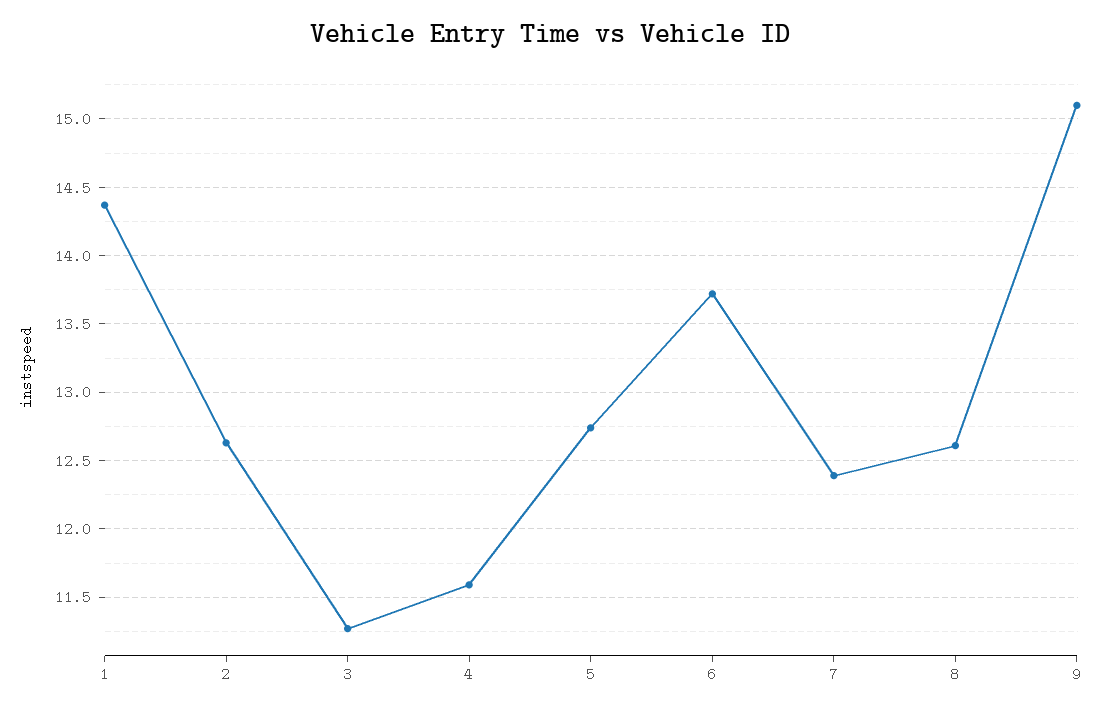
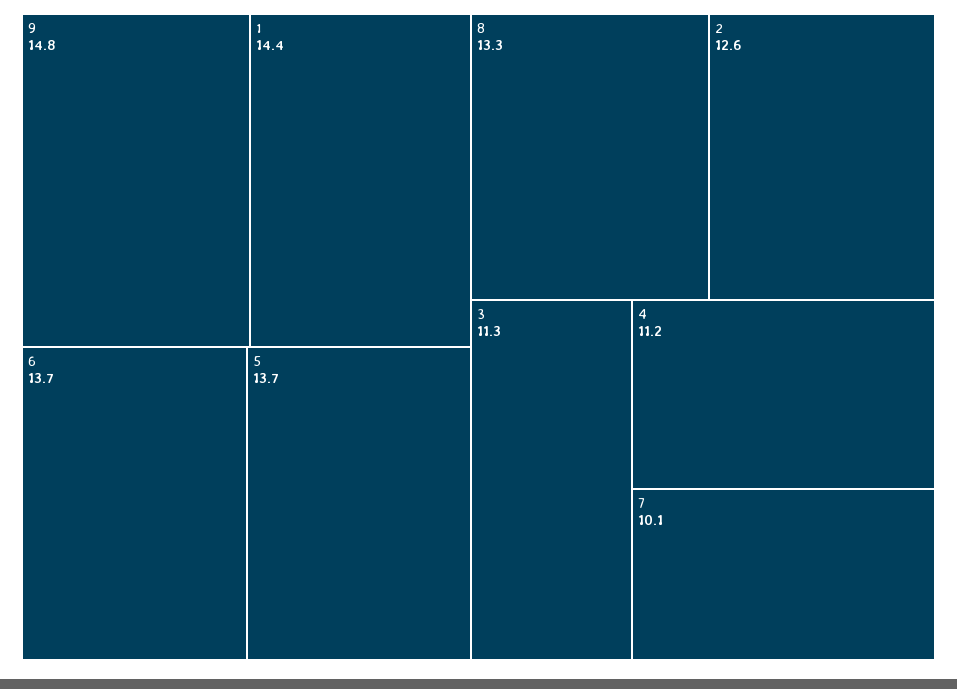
  {
    "1": 14.4,
    "2": 12.6,
    "3": 11.3,
-   "4": 11.6,
+   "4": 11.2,
-   "5": 12.75,
+   "5": 13.7,
    "6": 13.7,
-   "7": 12.4,
+   "7": 10.1,
-   "8": 12.6,
+   "8": 13.3,
-   "9": 15.1
+   "9": 14.8
  }

